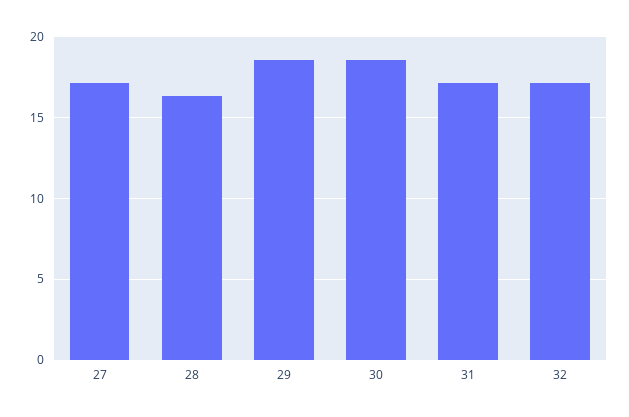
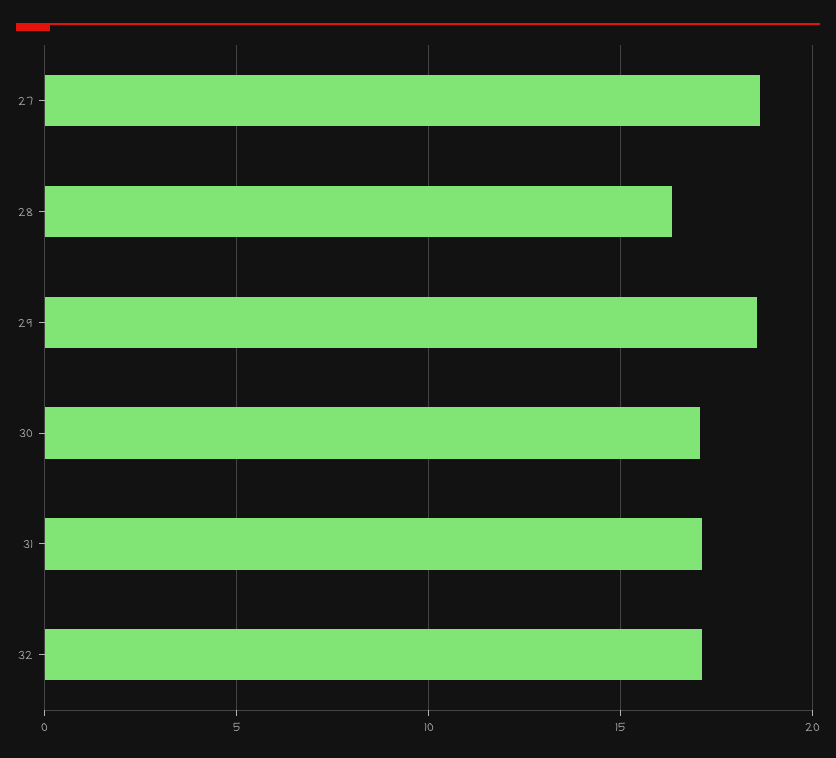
  {
-   "27": 17,
+   "27": 18.5,
    "28": 16.5,
    "29": 18.5,
-   "30": 18.5,
+   "30": 17,
    "31": 17,
    "32": 17
  }

